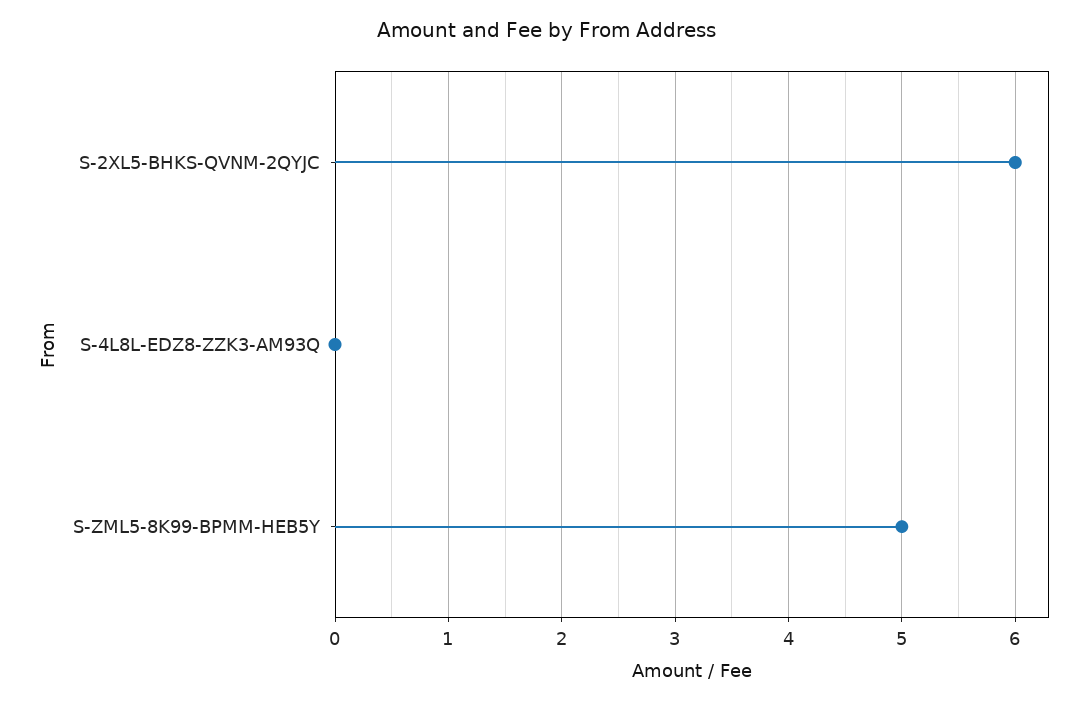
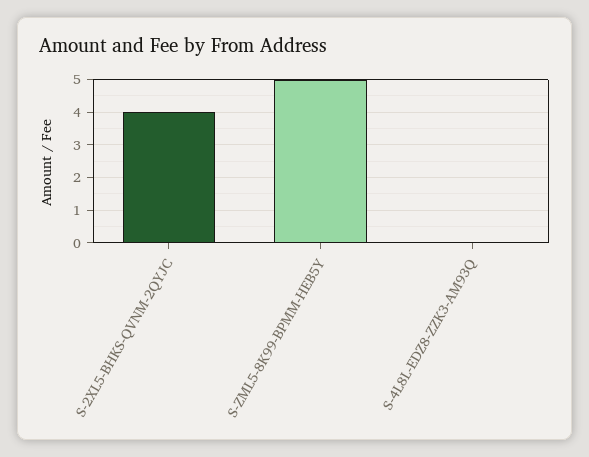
  {
-   "S-2XL5-BHKS-QVNM-2QYJC": 6,
+   "S-2XL5-BHKS-QVNM-2QYJC": 4,
    "S-4L8L-EDZ8-ZZK3-AM93Q": 0,
    "S-ZML5-8K99-BPMM-HEB5Y": 5
  }

